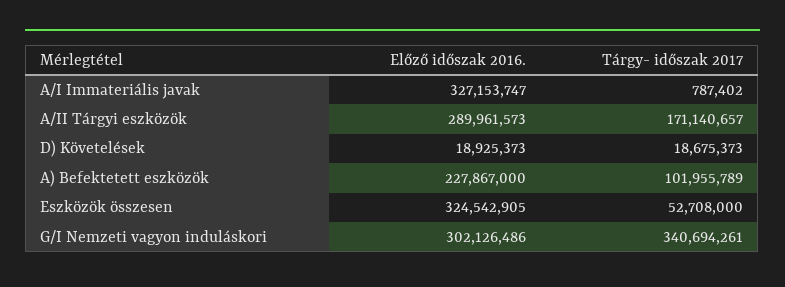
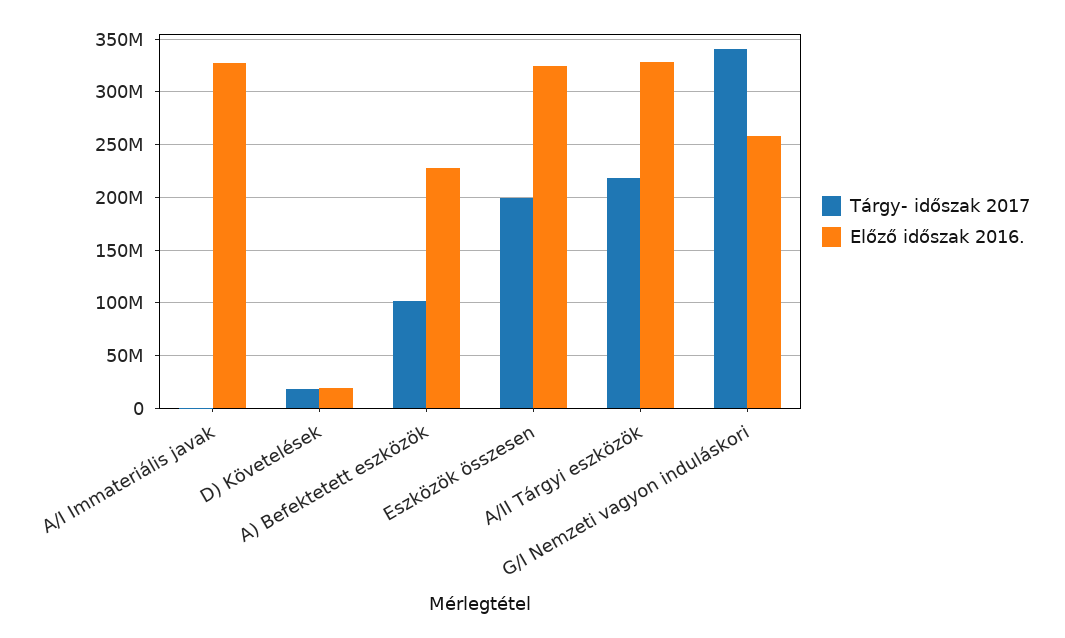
  {
    "Előző időszak 2016.": {
      "A/I Immateriális javak": 327153747,
-     "A/II Tárgyi eszközök": 289961573,
+     "A/II Tárgyi eszközök": 330000000,
      "D) Követelések": 18925373,
      "A) Befektetett eszközök": 227867000,
      "Eszközök összesen": 324542905,
-     "G/I Nemzeti vagyon induláskori": 302126486
+     "G/I Nemzeti vagyon induláskori": 260000000
    },
    "Tárgy- időszak 2017": {
      "A/I Immateriális javak": 787402,
-     "A/II Tárgyi eszközök": 171140657,
+     "A/II Tárgyi eszközök": 220000000,
      "D) Követelések": 18675373,
      "A) Befektetett eszközök": 101955789,
-     "Eszközök összesen": 52708000,
+     "Eszközök összesen": 200000000,
      "G/I Nemzeti vagyon induláskori": 340694261
    }
  }

